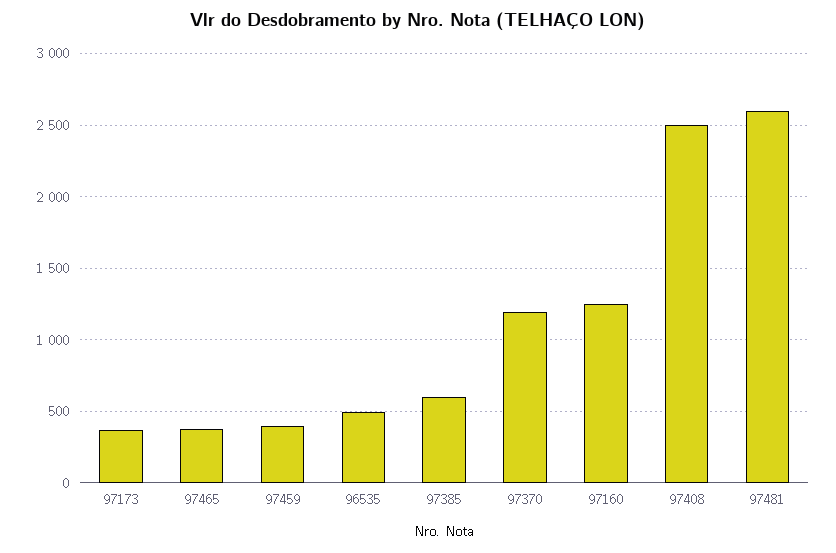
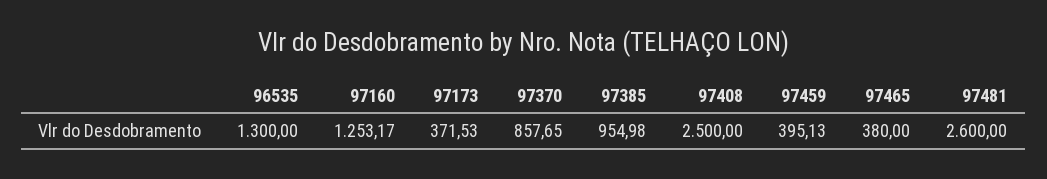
  {
    "97173": 371.53,
    "97465": 380,
    "97459": 395.13,
-   "96535": 500,
+   "96535": 1300,
-   "97385": 600,
+   "97385": 954.98,
-   "97370": 1200,
+   "97370": 857.65,
    "97160": 1253.17,
    "97408": 2500,
    "97481": 2600
  }

